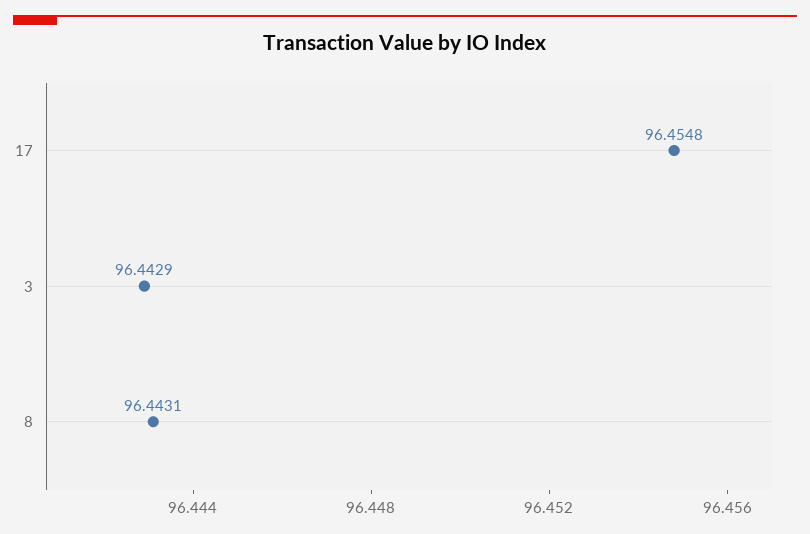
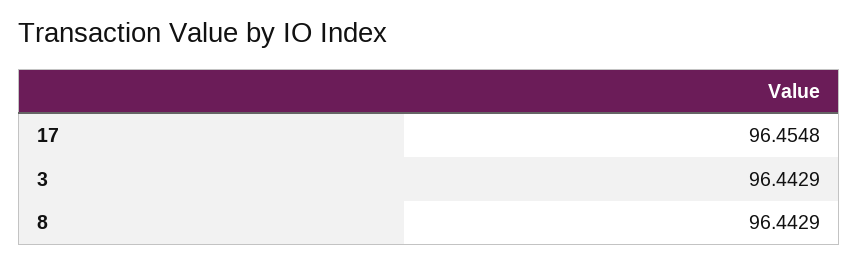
  {
    "17": 96.4548,
    "3": 96.4429,
-   "8": 96.4431
+   "8": 96.4429
  }

